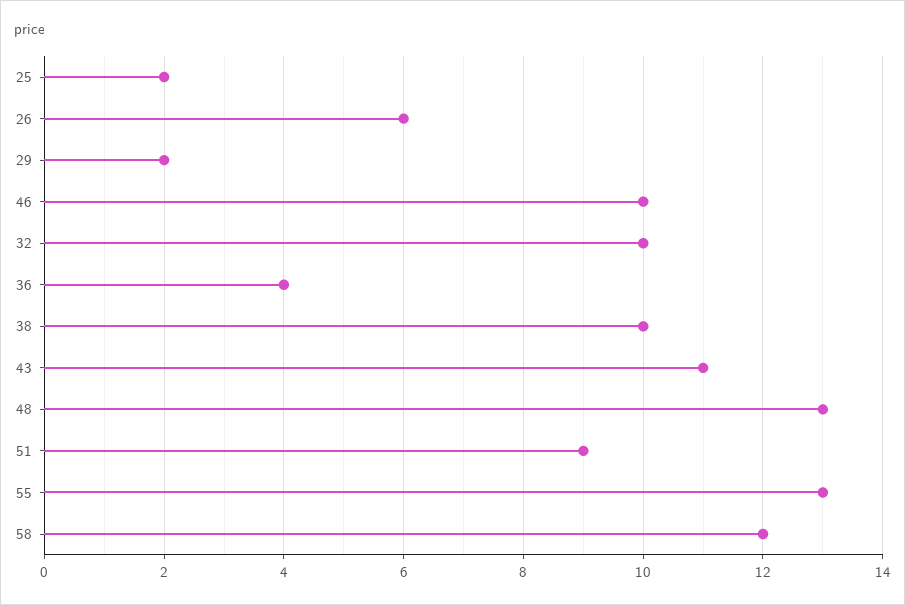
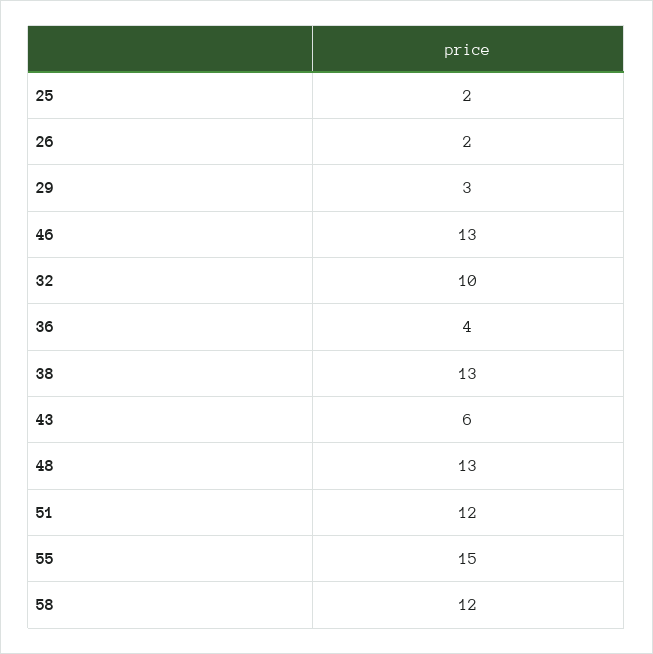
  {
    "25": 2,
-   "26": 6,
+   "26": 2,
-   "29": 2,
+   "29": 3,
-   "46": 10,
+   "46": 13,
    "32": 10,
    "36": 4,
-   "38": 10,
+   "38": 13,
-   "43": 11,
+   "43": 6,
    "48": 13,
-   "51": 9,
+   "51": 12,
-   "55": 13,
+   "55": 15,
    "58": 12
  }

